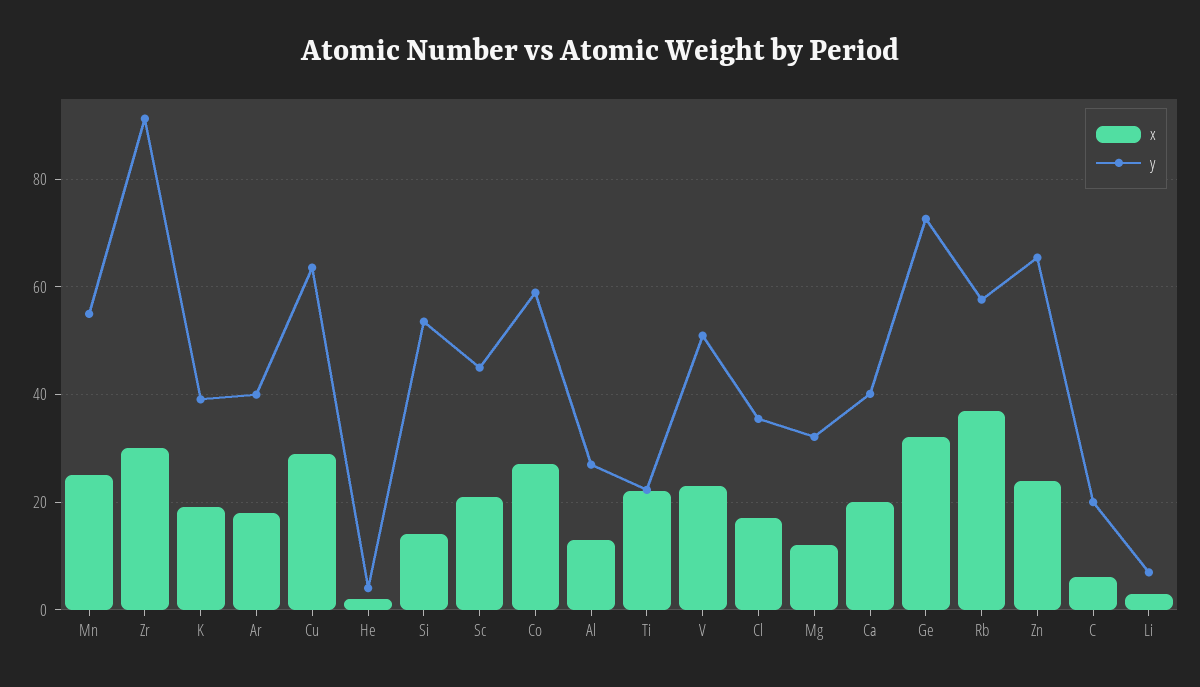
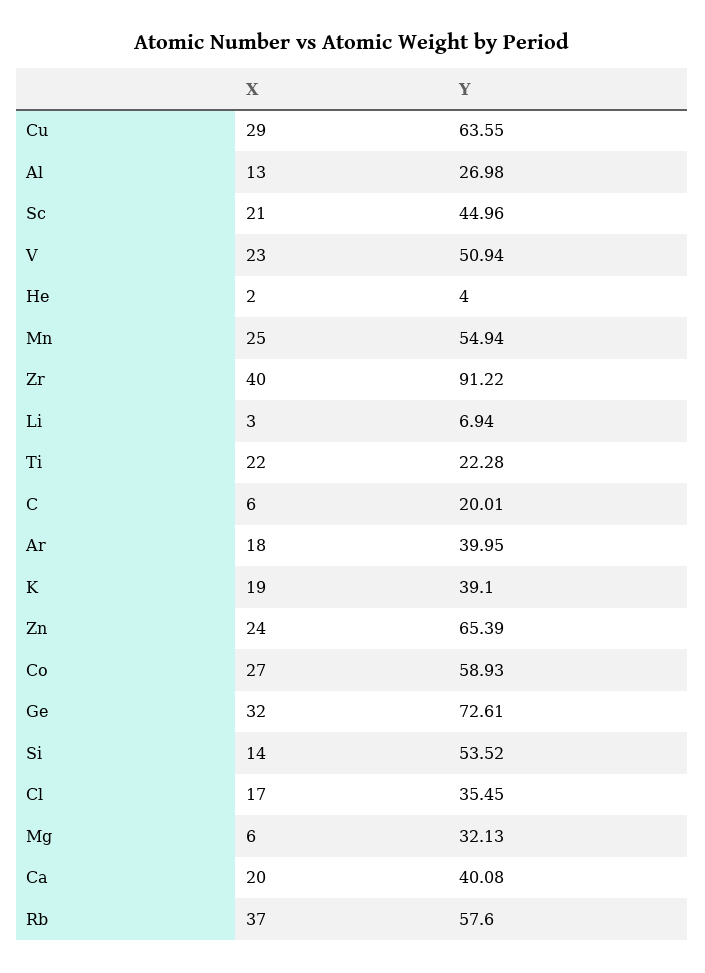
  {
    "x": {
      "Mn": 25,
-     "Zr": 30,
+     "Zr": 40,
      "K": 19,
      "Ar": 18,
      "Cu": 29,
      "He": 2,
      "Si": 14,
      "Sc": 21,
      "Co": 27,
      "Al": 13,
      "Ti": 22,
      "V": 23,
      "Cl": 17,
-     "Mg": 12,
+     "Mg": 6,
      "Ca": 20,
      "Ge": 32,
      "Rb": 37,
      "Zn": 24,
      "C": 6,
      "Li": 3
    },
    "y": {
      "Mn": 54.94,
      "Zr": 91.22,
      "K": 39.1,
      "Ar": 39.95,
      "Cu": 63.55,
      "He": 4,
      "Si": 53.52,
      "Sc": 44.96,
      "Co": 58.93,
      "Al": 26.98,
      "Ti": 22.28,
      "V": 50.94,
      "Cl": 35.45,
      "Mg": 32.13,
      "Ca": 40.08,
      "Ge": 72.61,
      "Rb": 57.6,
      "Zn": 65.39,
      "C": 20.01,
      "Li": 6.94
    }
  }

